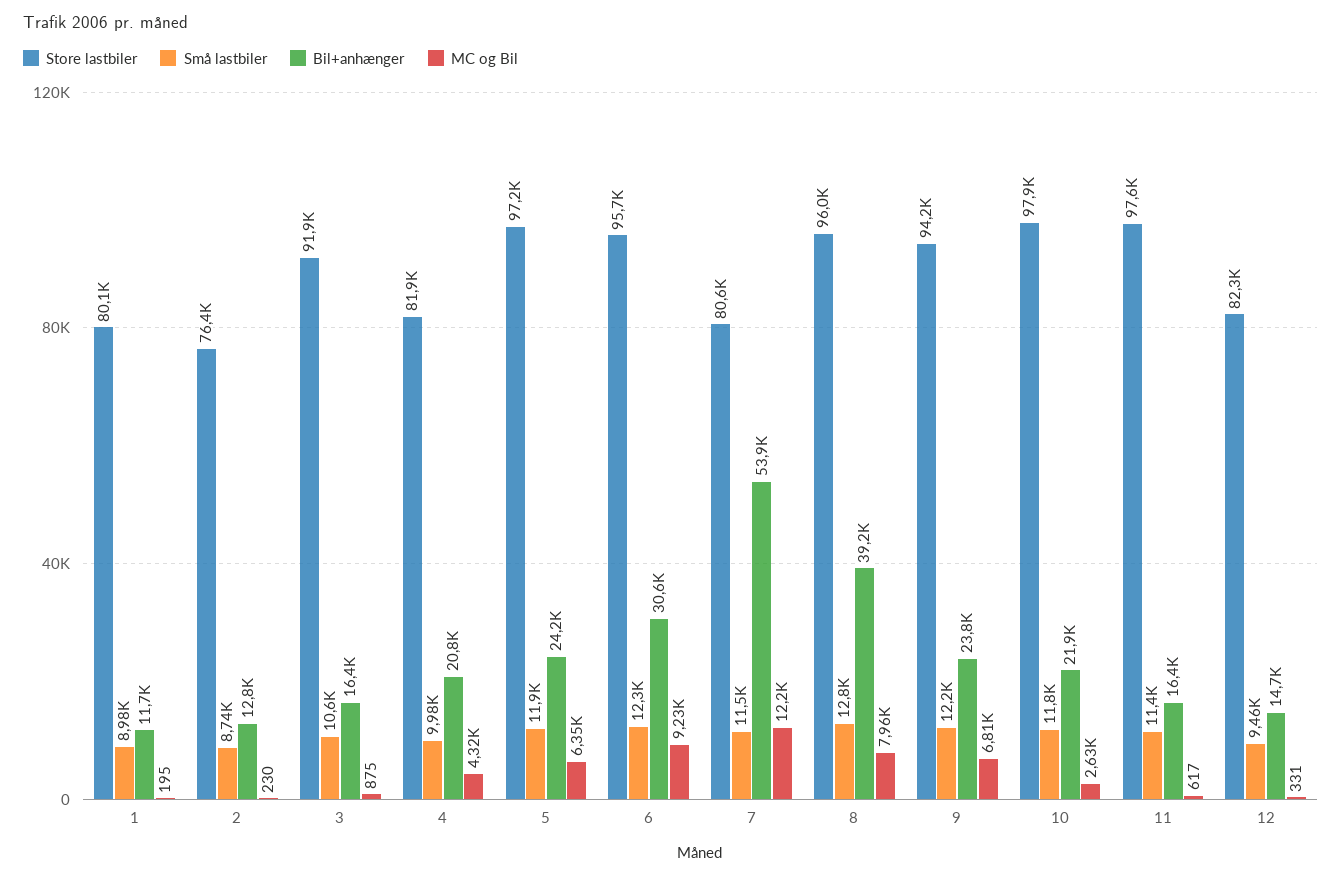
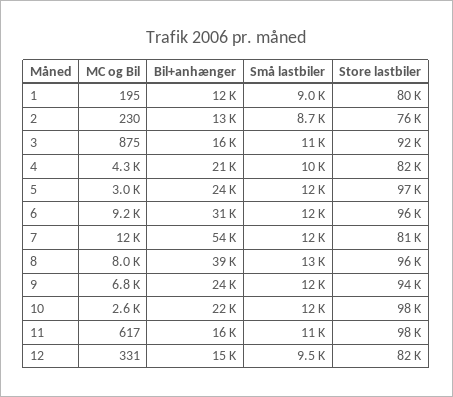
  {
    "Store lastbiler": {
      "1": 80100,
      "2": 76400,
      "3": 91900,
      "4": 81900,
      "5": 97200,
      "6": 95700,
      "7": 80600,
      "8": 96000,
      "9": 94200,
      "10": 97900,
      "11": 97600,
      "12": 82300
    },
    "Små lastbiler": {
      "1": 8980,
      "2": 8740,
      "3": 10600,
      "4": 9980,
      "5": 11900,
      "6": 12300,
      "7": 11500,
      "8": 12800,
      "9": 12200,
      "10": 11800,
      "11": 11400,
      "12": 9460
    },
    "Bil+anhænger": {
      "1": 11700,
      "2": 12800,
      "3": 16400,
      "4": 20800,
      "5": 24200,
      "6": 30600,
      "7": 53900,
      "8": 39200,
      "9": 23800,
      "10": 21900,
      "11": 16400,
      "12": 14700
    },
    "MC og Bil": {
      "1": 195,
      "2": 230,
      "3": 875,
      "4": 4320,
-     "5": 6350,
+     "5": 3000,
      "6": 9230,
      "7": 12200,
      "8": 7960,
      "9": 6810,
      "10": 2630,
      "11": 617,
      "12": 331
    }
  }

